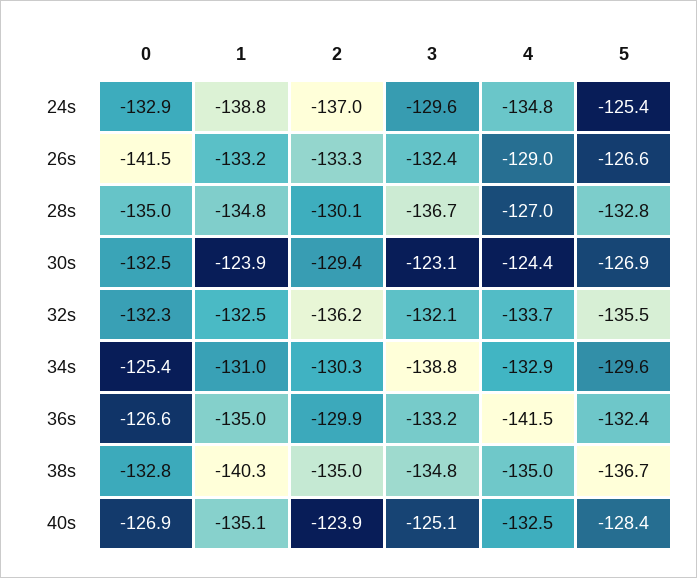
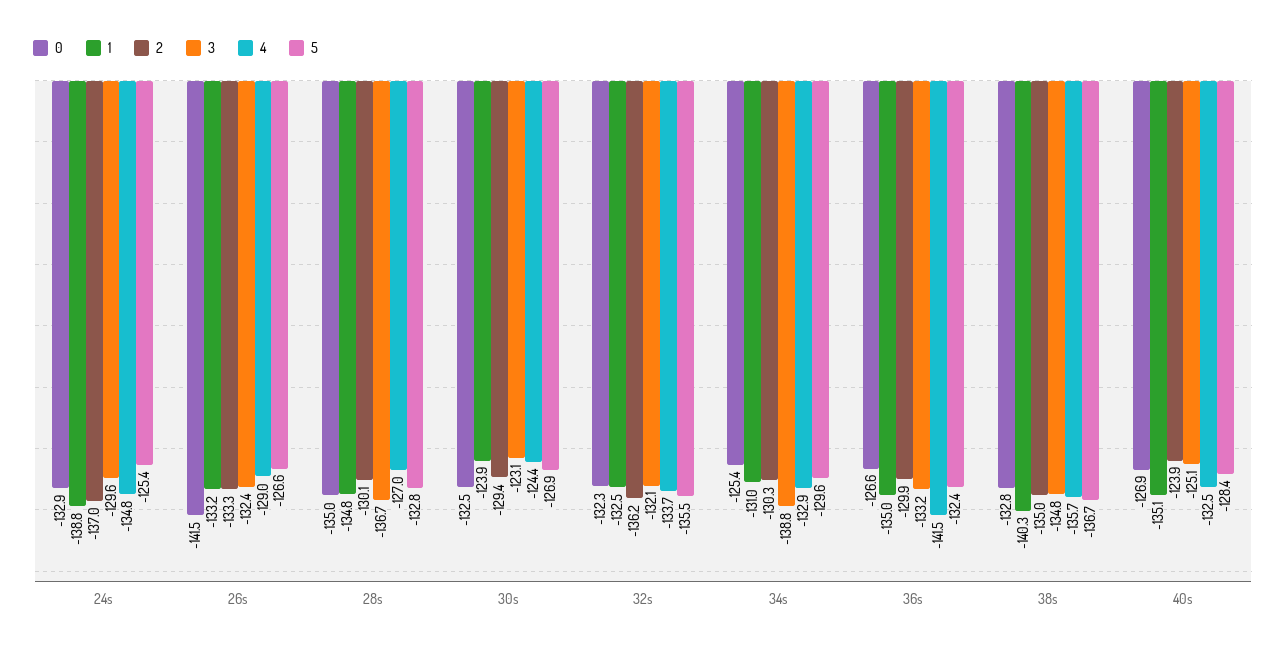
  {
    "0": {
      "24s": -132.9,
      "26s": -141.5,
      "28s": -135,
      "30s": -132.5,
      "32s": -132.3,
      "34s": -125.4,
      "36s": -126.6,
      "38s": -132.8,
      "40s": -126.9
    },
    "1": {
      "24s": -138.8,
      "26s": -133.2,
      "28s": -134.8,
      "30s": -123.9,
      "32s": -132.5,
      "34s": -131,
      "36s": -135,
      "38s": -140.3,
      "40s": -135.1
    },
    "2": {
      "24s": -137,
      "26s": -133.3,
      "28s": -130.1,
      "30s": -129.4,
      "32s": -136.2,
      "34s": -130.3,
      "36s": -129.9,
      "38s": -135,
      "40s": -123.9
    },
    "3": {
      "24s": -129.6,
      "26s": -132.4,
      "28s": -136.7,
      "30s": -123.1,
      "32s": -132.1,
      "34s": -138.8,
      "36s": -133.2,
      "38s": -134.8,
      "40s": -125.1
    },
    "4": {
      "24s": -134.8,
      "26s": -129,
      "28s": -127,
      "30s": -124.4,
      "32s": -133.7,
      "34s": -132.9,
      "36s": -141.5,
-     "38s": -135,
+     "38s": -135.7,
      "40s": -132.5
    },
    "5": {
      "24s": -125.4,
      "26s": -126.6,
      "28s": -132.8,
      "30s": -126.9,
      "32s": -135.5,
      "34s": -129.6,
      "36s": -132.4,
      "38s": -136.7,
      "40s": -128.4
    }
  }

